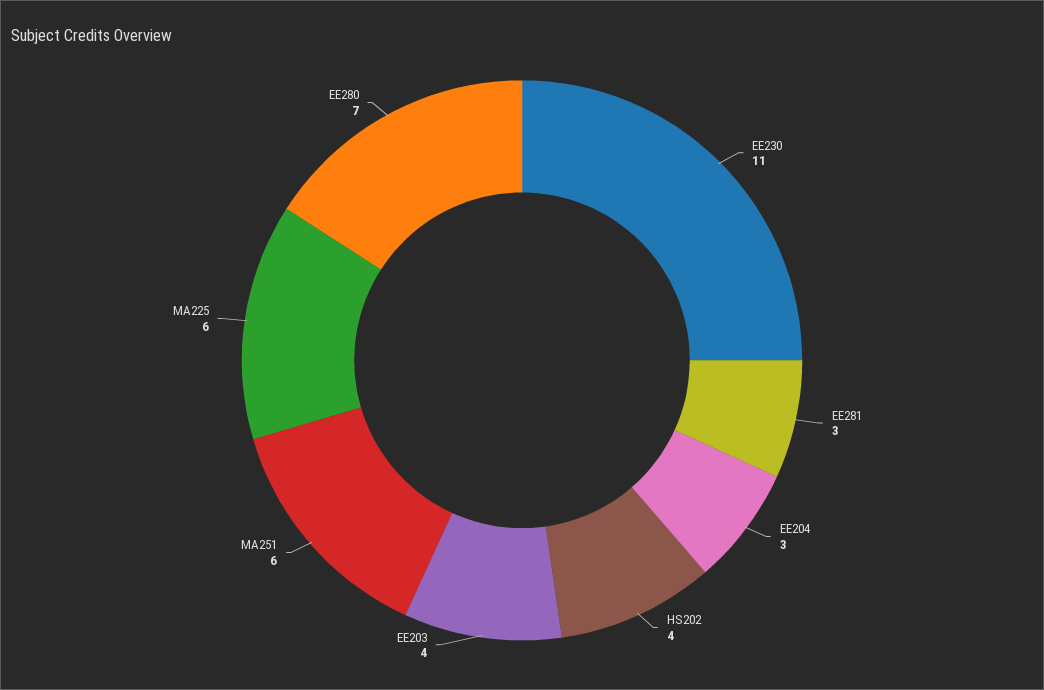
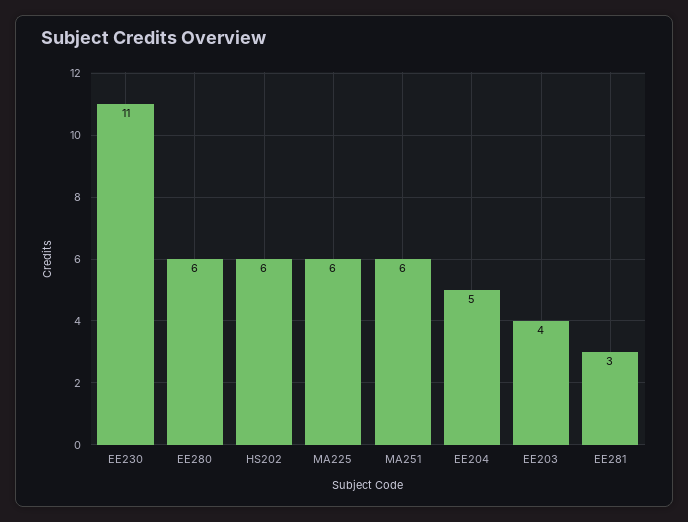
  {
    "EE230": 11,
    "EE281": 3,
-   "EE204": 3,
+   "EE204": 5,
-   "HS202": 4,
+   "HS202": 6,
    "EE203": 4,
    "MA251": 6,
    "MA225": 6,
-   "EE280": 7
+   "EE280": 6
  }

